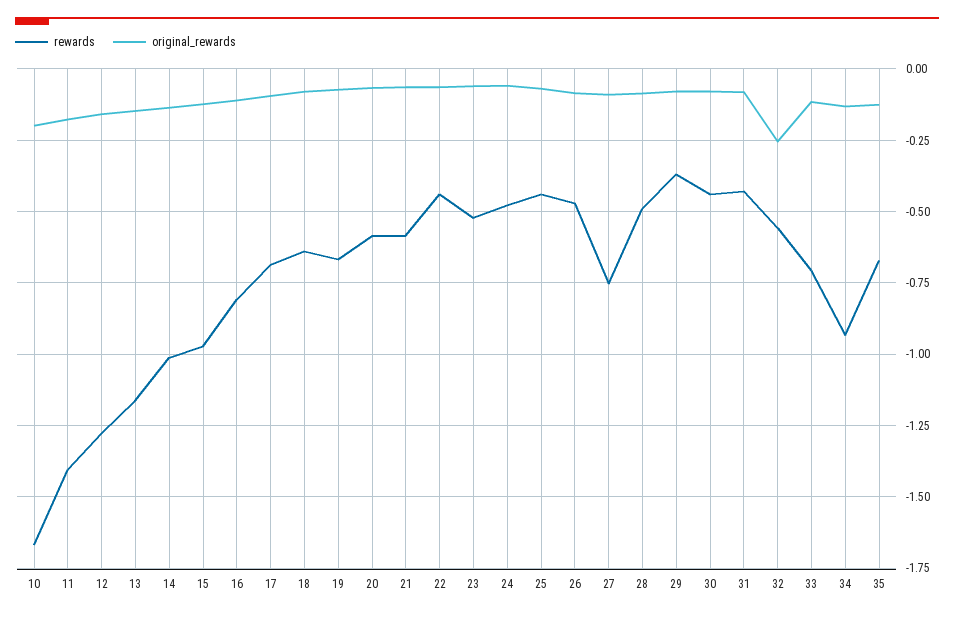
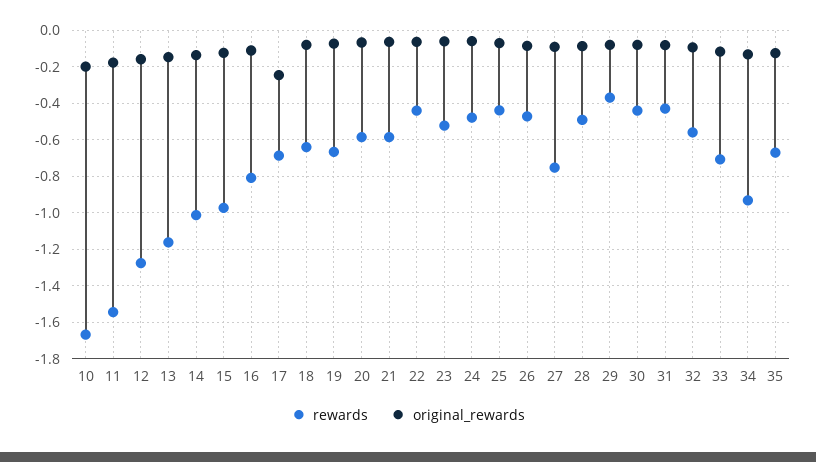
  {
    "rewards": {
      "10": -1.675,
-     "11": -1.4,
+     "11": -1.55,
      "12": -1.275,
      "13": -1.175,
      "14": -1.025,
      "15": -0.975,
      "16": -0.8,
      "17": -0.675,
      "18": -0.65,
      "19": -0.675,
      "20": -0.575,
      "21": -0.575,
      "22": -0.45,
      "23": -0.525,
      "24": -0.475,
      "25": -0.45,
      "26": -0.475,
      "27": -0.75,
      "28": -0.5,
      "29": -0.375,
      "30": -0.45,
      "31": -0.425,
      "32": -0.55,
      "33": -0.7,
      "34": -0.925,
      "35": -0.675
    },
    "original_rewards": {
      "10": -0.2,
      "11": -0.175,
      "12": -0.15,
      "13": -0.15,
      "14": -0.125,
      "15": -0.125,
      "16": -0.1,
-     "17": -0.1,
+     "17": -0.25,
      "18": -0.075,
      "19": -0.075,
      "20": -0.075,
      "21": -0.075,
      "22": -0.075,
      "23": -0.05,
      "24": -0.05,
      "25": -0.075,
      "26": -0.075,
      "27": -0.1,
      "28": -0.075,
      "29": -0.075,
      "30": -0.075,
      "31": -0.075,
-     "32": -0.25,
+     "32": -0.1,
      "33": -0.125,
      "34": -0.125,
      "35": -0.125
    }
  }

